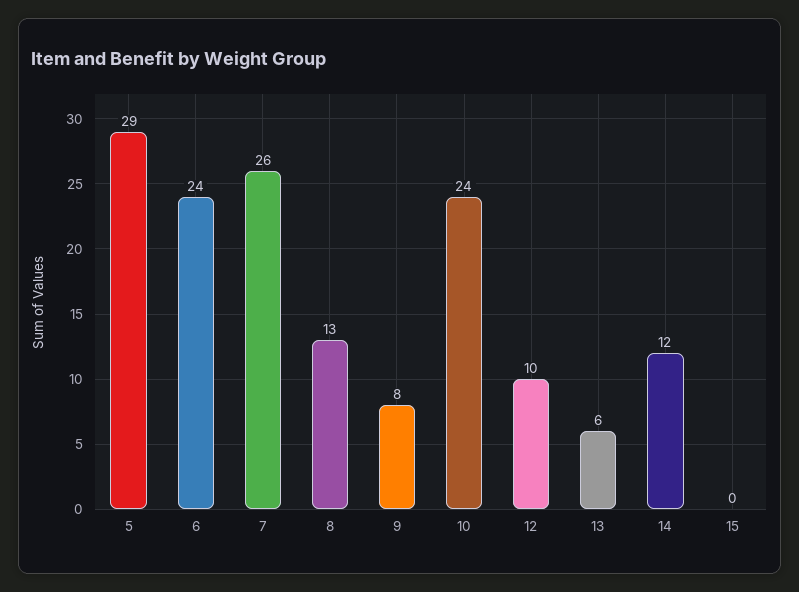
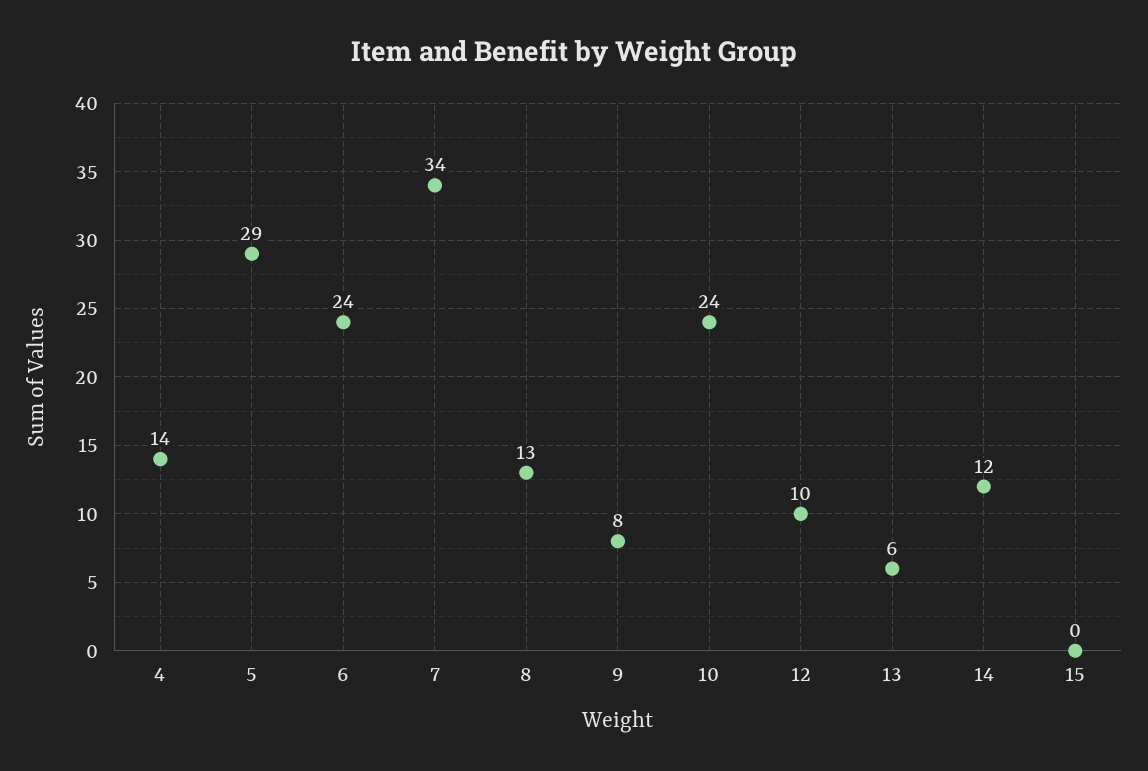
  {
    "5": 29,
    "6": 24,
-   "7": 26,
+   "7": 34,
    "8": 13,
    "9": 8,
    "10": 24,
    "12": 10,
    "13": 6,
    "14": 12,
-   "15": 0
+   "15": 0,
+   "4": 14
  }

